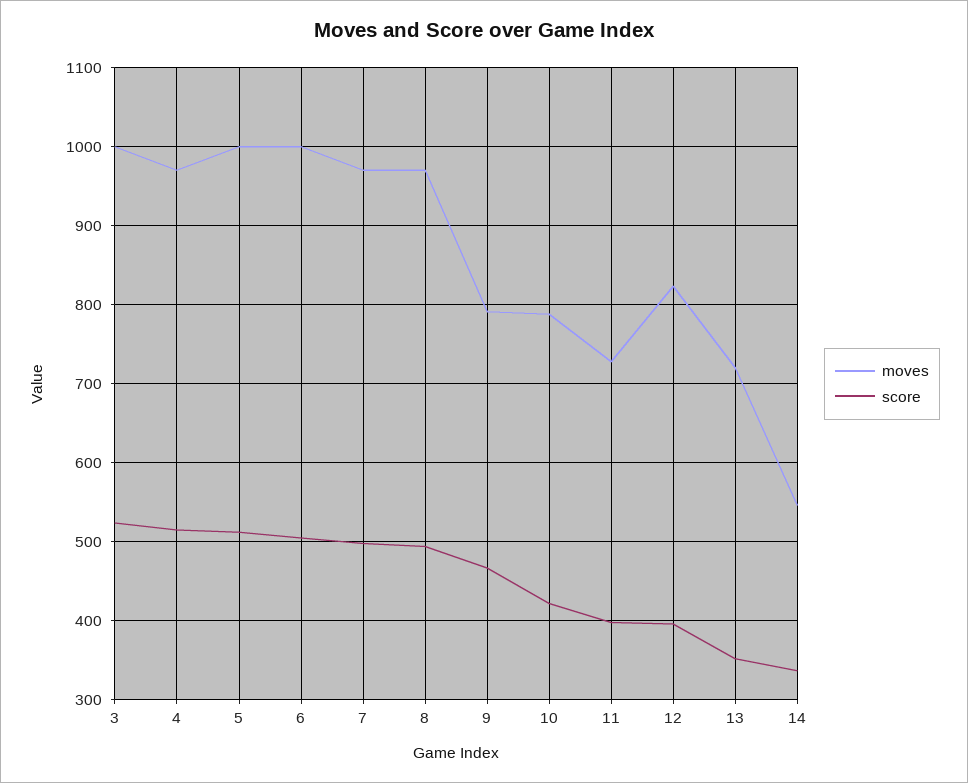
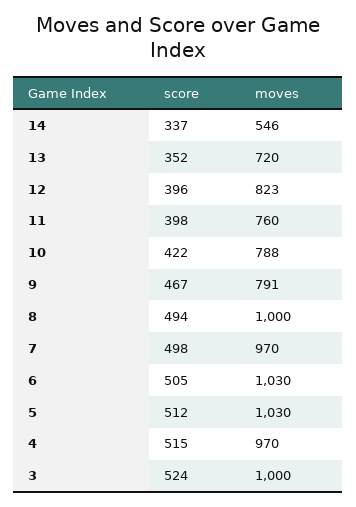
  {
    "moves": {
      "3": 1000,
      "4": 970,
-     "5": 1000,
+     "5": 1030,
-     "6": 1000,
+     "6": 1030,
      "7": 970,
-     "8": 970,
+     "8": 1000,
      "9": 791,
      "10": 788,
-     "11": 730,
+     "11": 760,
      "12": 823,
      "13": 720,
      "14": 546
    },
    "score": {
      "3": 524,
      "4": 515,
      "5": 512,
      "6": 505,
      "7": 498,
      "8": 494,
      "9": 467,
      "10": 422,
      "11": 398,
      "12": 396,
      "13": 352,
      "14": 337
    }
  }

